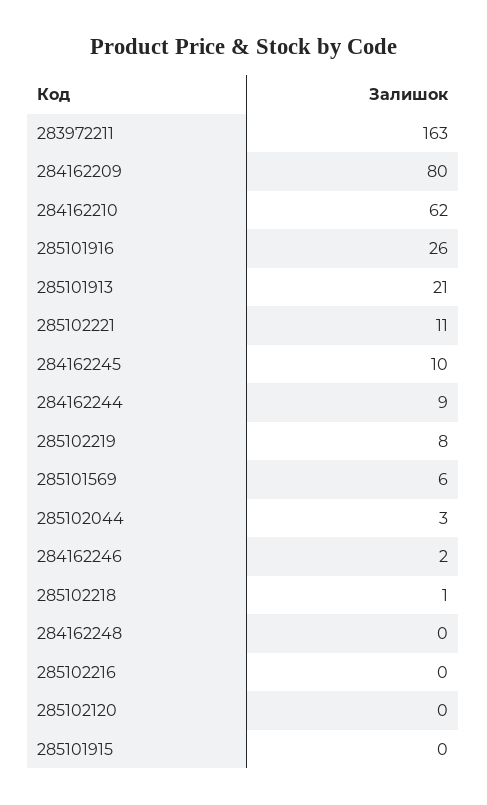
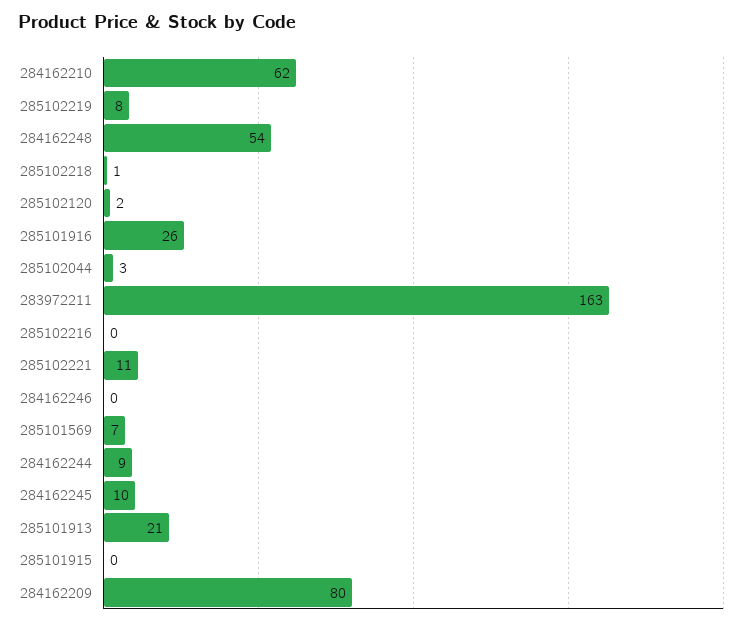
  {
    "283972211": 163,
    "284162209": 80,
    "284162210": 62,
    "285101916": 26,
    "285101913": 21,
    "285102221": 11,
    "284162245": 10,
    "284162244": 9,
    "285102219": 8,
-   "285101569": 6,
+   "285101569": 7,
    "285102044": 3,
-   "284162246": 2,
+   "284162246": 0,
    "285102218": 1,
-   "284162248": 0,
+   "284162248": 54,
    "285102216": 0,
-   "285102120": 0,
+   "285102120": 2,
    "285101915": 0
  }

